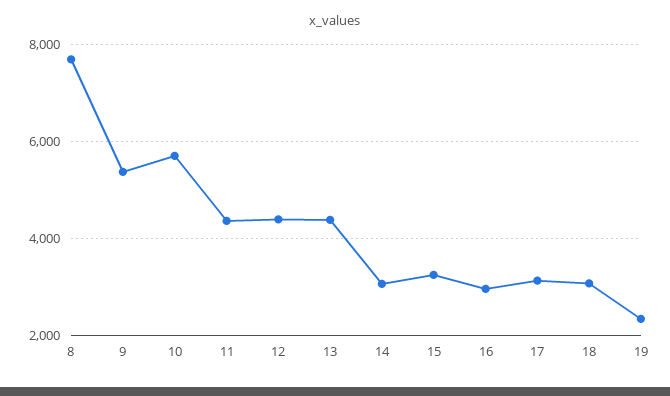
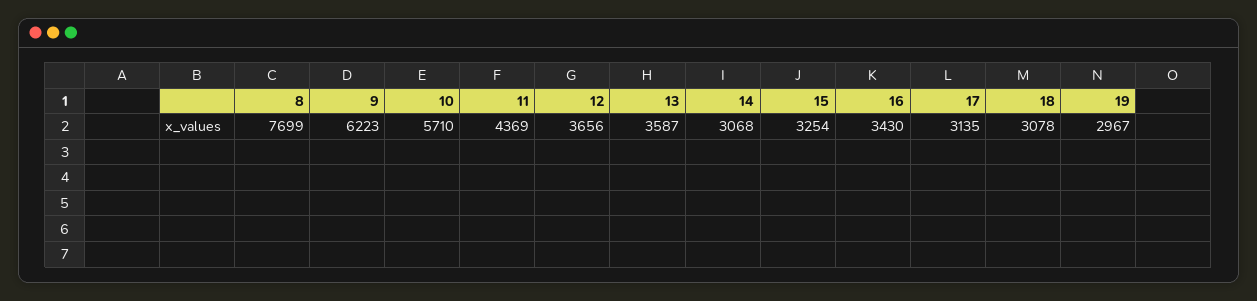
  {
    "8": 7699,
-   "9": 5400,
+   "9": 6223,
    "10": 5710,
    "11": 4369,
-   "12": 4400,
+   "12": 3656,
-   "13": 4400,
+   "13": 3587,
    "14": 3068,
    "15": 3254,
-   "16": 3000,
+   "16": 3430,
    "17": 3135,
    "18": 3078,
-   "19": 2400
+   "19": 2967
  }

